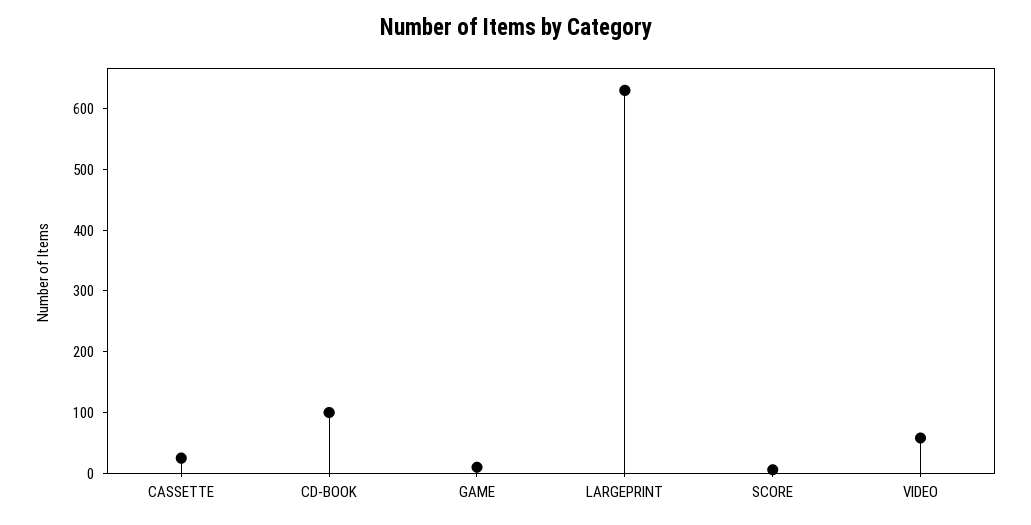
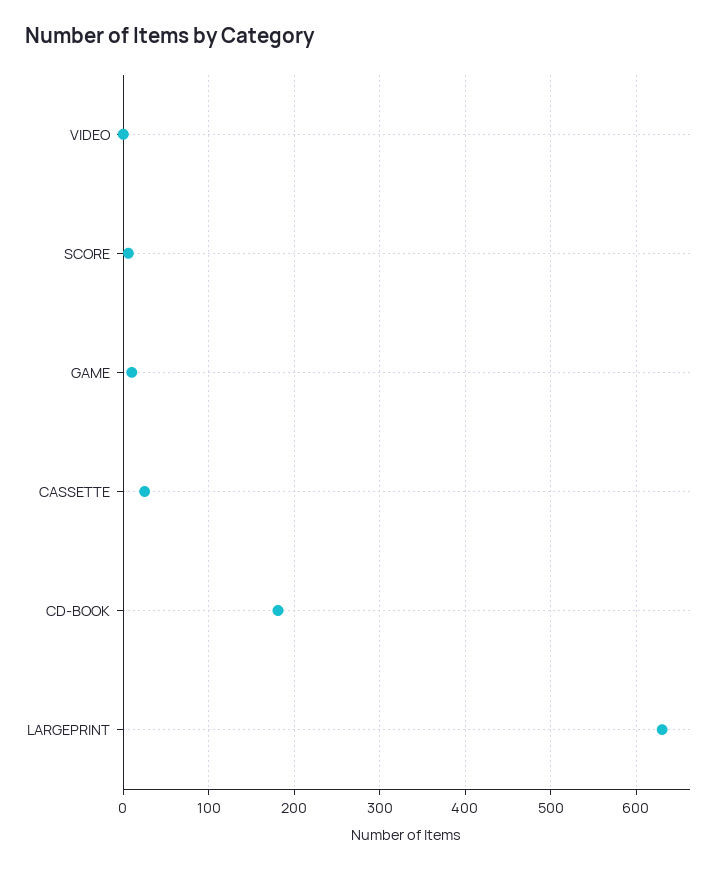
  {
    "CASSETTE": 30,
-   "CD-BOOK": 100,
+   "CD-BOOK": 180,
    "GAME": 10,
    "LARGEPRINT": 630,
    "SCORE": 10,
-   "VIDEO": 60
+   "VIDEO": 0
  }

